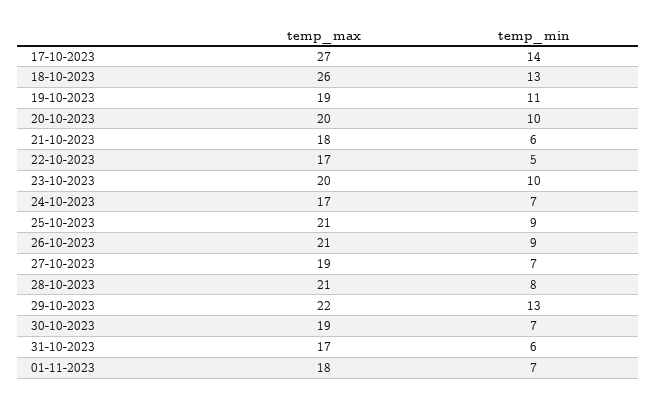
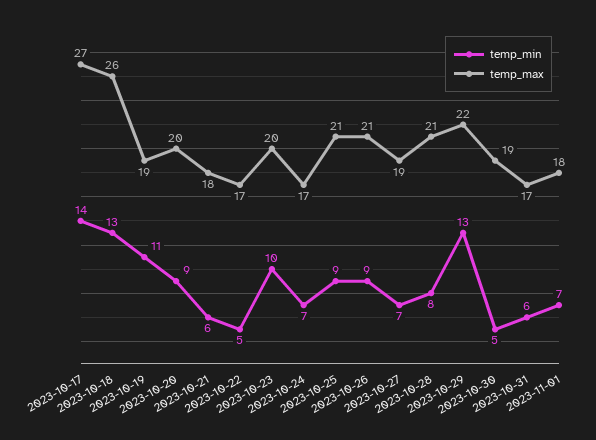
  {
    "temp_max": {
      "17-10-2023": 27,
      "18-10-2023": 26,
      "19-10-2023": 19,
      "20-10-2023": 20,
      "21-10-2023": 18,
      "22-10-2023": 17,
      "23-10-2023": 20,
      "24-10-2023": 17,
      "25-10-2023": 21,
      "26-10-2023": 21,
      "27-10-2023": 19,
      "28-10-2023": 21,
      "29-10-2023": 22,
      "30-10-2023": 19,
      "31-10-2023": 17,
      "01-11-2023": 18
    },
    "temp_min": {
      "17-10-2023": 14,
      "18-10-2023": 13,
      "19-10-2023": 11,
-     "20-10-2023": 10,
+     "20-10-2023": 9,
      "21-10-2023": 6,
      "22-10-2023": 5,
      "23-10-2023": 10,
      "24-10-2023": 7,
      "25-10-2023": 9,
      "26-10-2023": 9,
      "27-10-2023": 7,
      "28-10-2023": 8,
      "29-10-2023": 13,
-     "30-10-2023": 7,
+     "30-10-2023": 5,
      "31-10-2023": 6,
      "01-11-2023": 7
    }
  }

